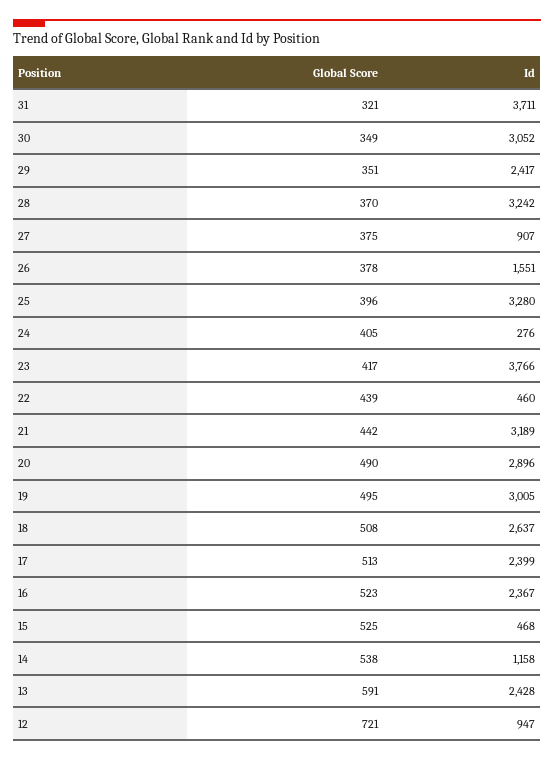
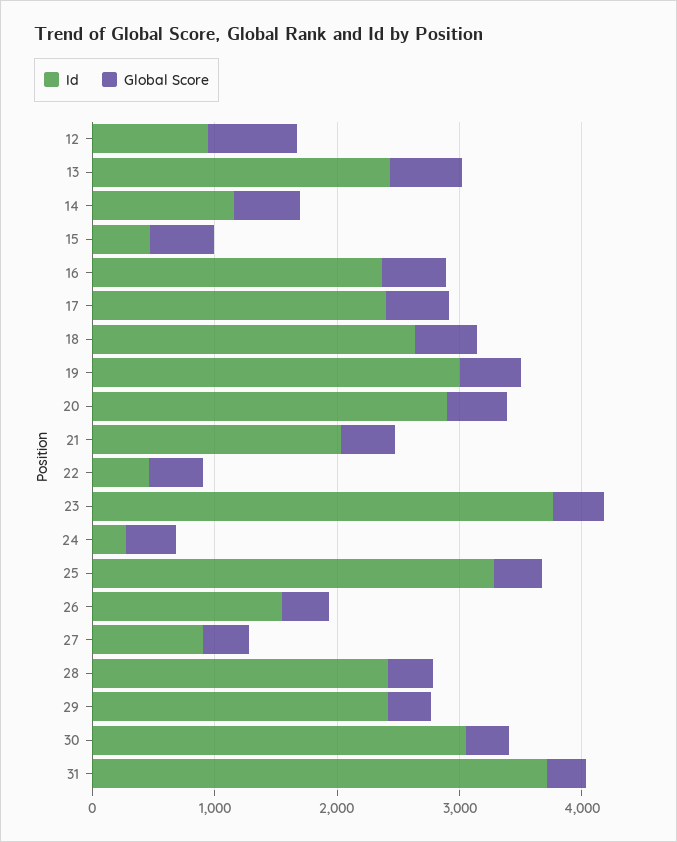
  {
    "Global Score": {
      "31": 321,
      "30": 349,
      "29": 351,
      "28": 370,
      "27": 375,
      "26": 378,
      "25": 396,
      "24": 405,
      "23": 417,
      "22": 439,
      "21": 442,
      "20": 490,
      "19": 495,
      "18": 508,
      "17": 513,
      "16": 523,
      "15": 525,
      "14": 538,
      "13": 591,
      "12": 721
    },
    "Id": {
      "31": 3711,
      "30": 3052,
      "29": 2417,
-     "28": 3242,
+     "28": 2400,
      "27": 907,
      "26": 1551,
      "25": 3280,
      "24": 276,
      "23": 3766,
      "22": 460,
-     "21": 3189,
+     "21": 2000,
      "20": 2896,
      "19": 3005,
      "18": 2637,
      "17": 2399,
      "16": 2367,
      "15": 468,
      "14": 1158,
      "13": 2428,
      "12": 947
    }
  }

